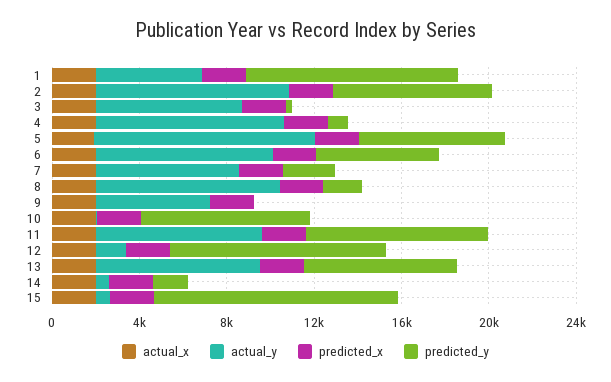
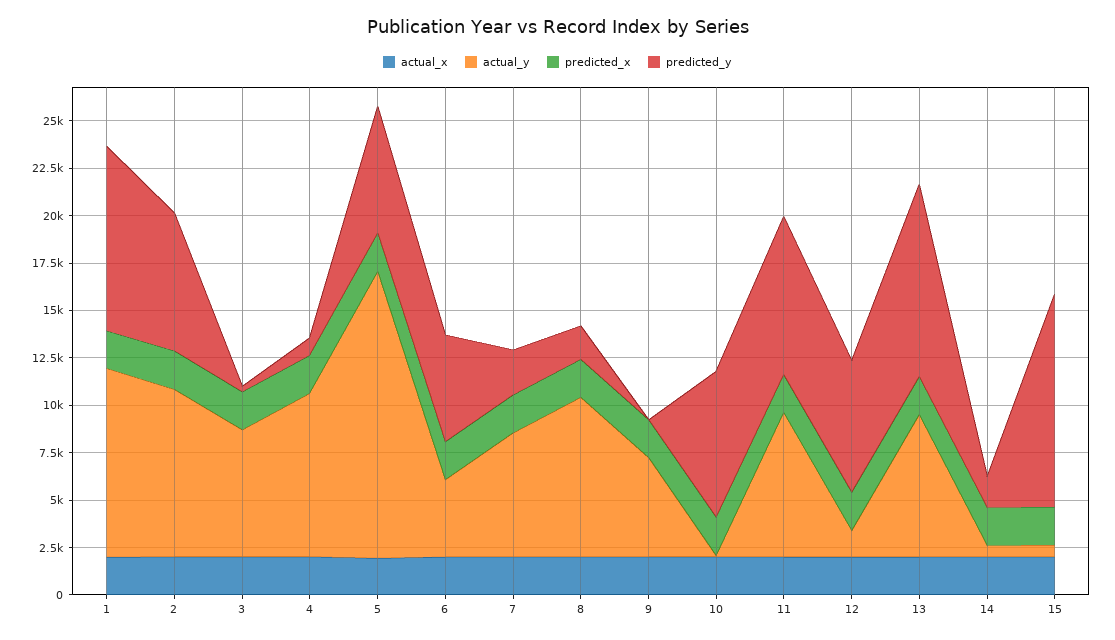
  {
    "actual_x": {
      "1": 2000,
      "2": 2000,
      "3": 2000,
      "4": 2000,
      "5": 2000,
      "6": 2000,
      "7": 2000,
      "8": 2000,
      "9": 2000,
      "10": 2000,
      "11": 2000,
      "12": 2000,
      "13": 2000,
      "14": 2000,
      "15": 2000
    },
    "actual_y": {
-     "1": 5000,
+     "1": 10000,
      "2": 9000,
      "3": 6500,
      "4": 8500,
-     "5": 10000,
+     "5": 15000,
-     "6": 8000,
+     "6": 4000,
      "7": 6500,
      "8": 8500,
      "9": 5000,
      "10": 0,
      "11": 7500,
      "12": 1500,
      "13": 7500,
      "14": 500,
      "15": 500
    },
    "predicted_x": {
      "1": 2000,
      "2": 2000,
      "3": 2000,
      "4": 2000,
      "5": 2000,
      "6": 2000,
      "7": 2000,
      "8": 2000,
      "9": 2000,
      "10": 2000,
      "11": 2000,
      "12": 2000,
      "13": 2000,
      "14": 2000,
      "15": 2000
    },
    "predicted_y": {
      "1": 9500,
      "2": 7500,
      "3": 500,
      "4": 1000,
      "5": 6500,
      "6": 5500,
      "7": 2500,
      "8": 2000,
      "9": 0,
      "10": 7500,
      "11": 8500,
-     "12": 10000,
+     "12": 7000,
-     "13": 7000,
+     "13": 10000,
      "14": 1500,
      "15": 11000
    }
  }

